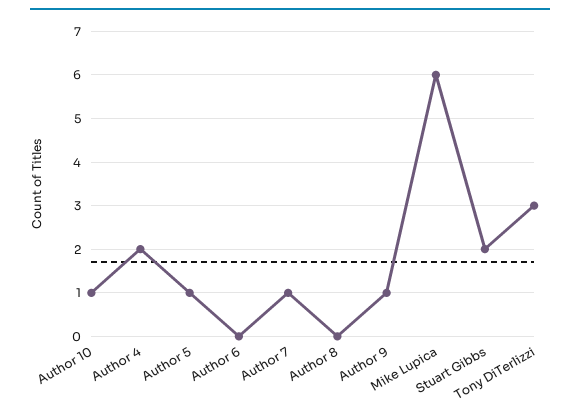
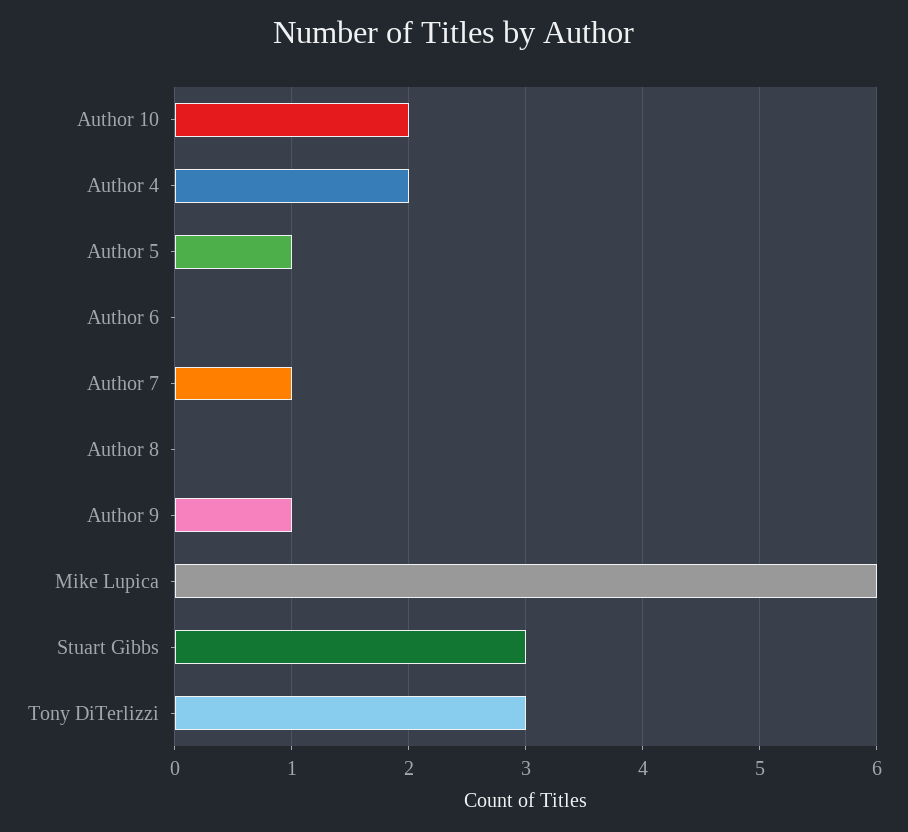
  {
-   "Author 10": 1,
+   "Author 10": 2,
    "Author 4": 2,
    "Author 5": 1,
    "Author 6": 0,
    "Author 7": 1,
    "Author 8": 0,
    "Author 9": 1,
    "Mike Lupica": 6,
-   "Stuart Gibbs": 2,
+   "Stuart Gibbs": 3,
    "Tony DiTerlizzi": 3
  }

